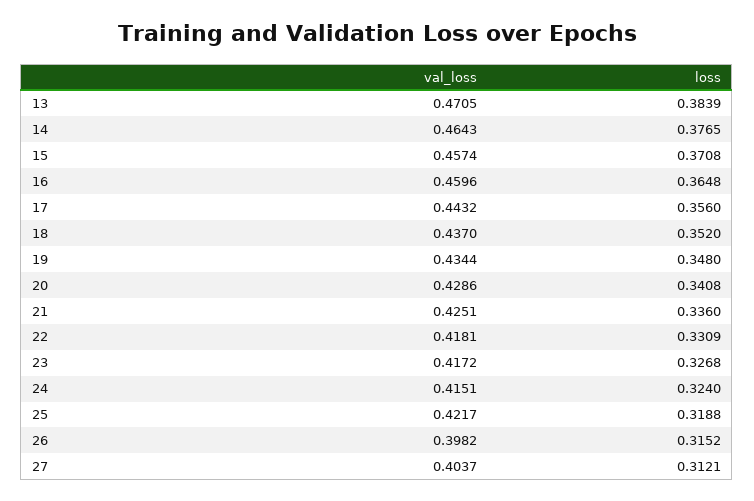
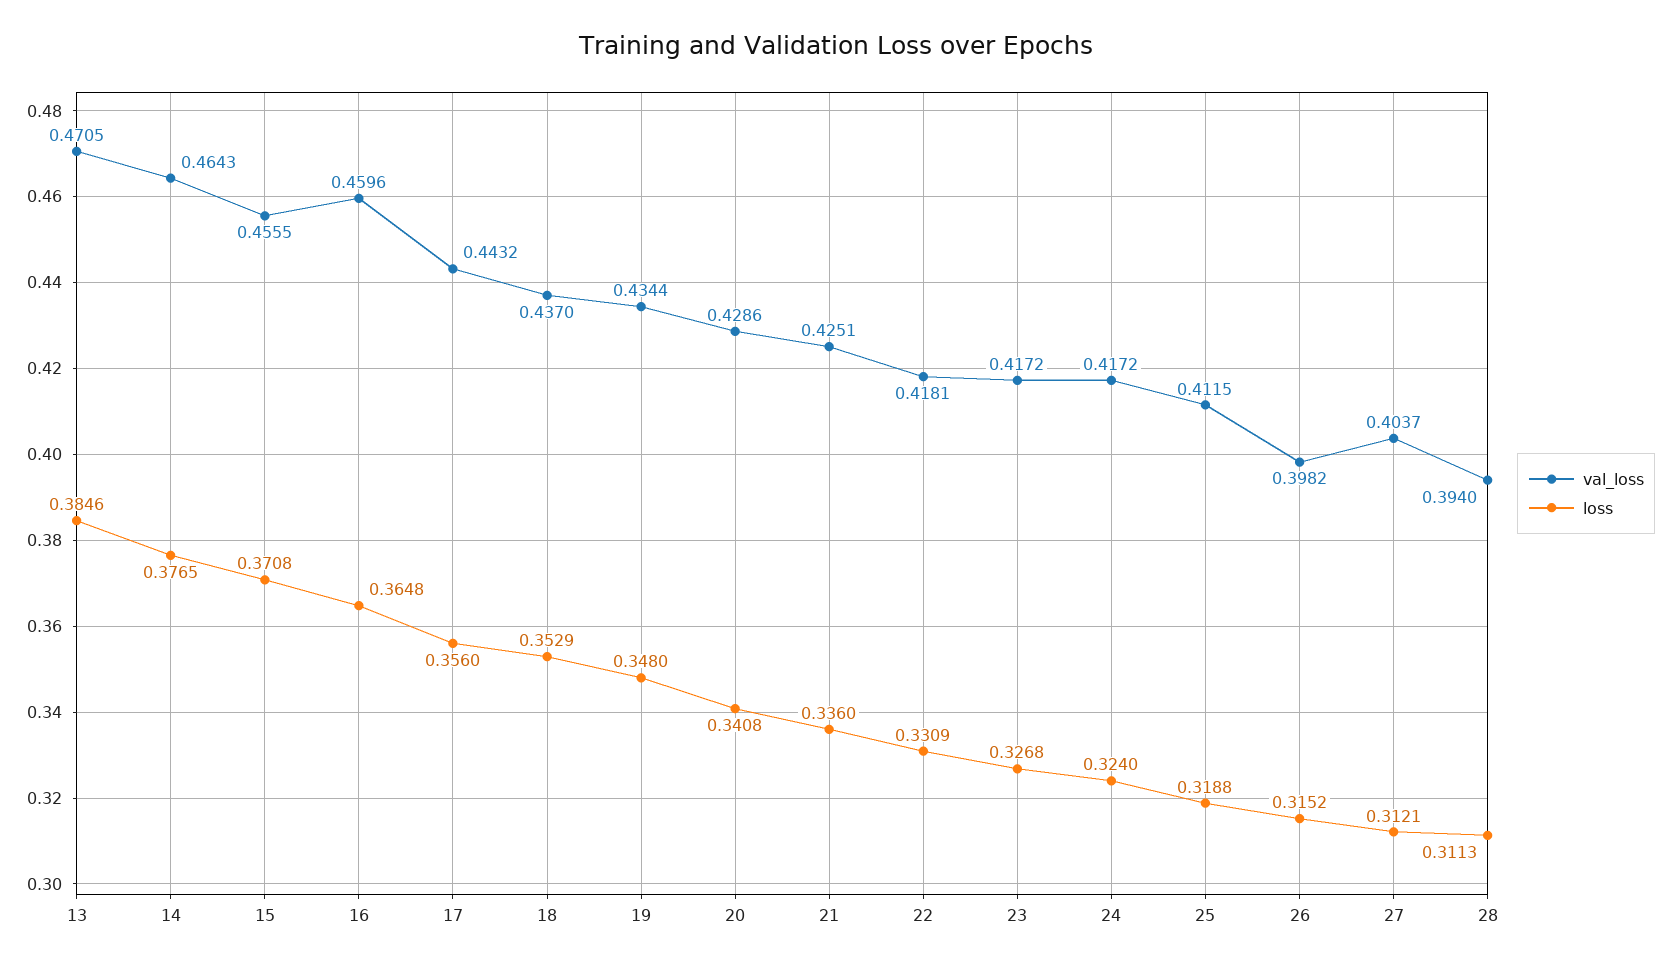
  {
    "val_loss": {
      "13": 0.4705,
      "14": 0.4643,
-     "15": 0.4574,
+     "15": 0.4555,
      "16": 0.4596,
      "17": 0.4432,
      "18": 0.437,
      "19": 0.4344,
      "20": 0.4286,
      "21": 0.4251,
      "22": 0.4181,
      "23": 0.4172,
-     "24": 0.4151,
+     "24": 0.4172,
-     "25": 0.4217,
+     "25": 0.4115,
      "26": 0.3982,
-     "27": 0.4037
+     "27": 0.4037,
+     "28": 0.394
    },
    "loss": {
-     "13": 0.3839,
+     "13": 0.3846,
      "14": 0.3765,
      "15": 0.3708,
      "16": 0.3648,
      "17": 0.356,
-     "18": 0.352,
+     "18": 0.3529,
      "19": 0.348,
      "20": 0.3408,
      "21": 0.336,
      "22": 0.3309,
      "23": 0.3268,
      "24": 0.324,
      "25": 0.3188,
      "26": 0.3152,
-     "27": 0.3121
+     "27": 0.3121,
+     "28": 0.3113
    }
  }

